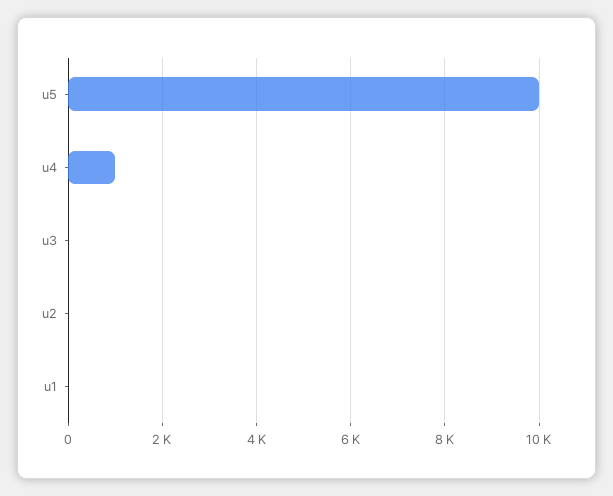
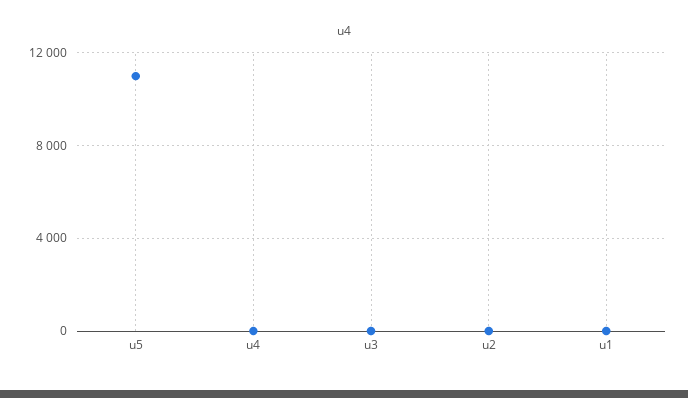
  {
-   "u5": 10000,
+   "u5": 11000,
-   "u4": 1000,
+   "u4": 0,
    "u3": 0,
    "u2": 0,
    "u1": 0
  }

